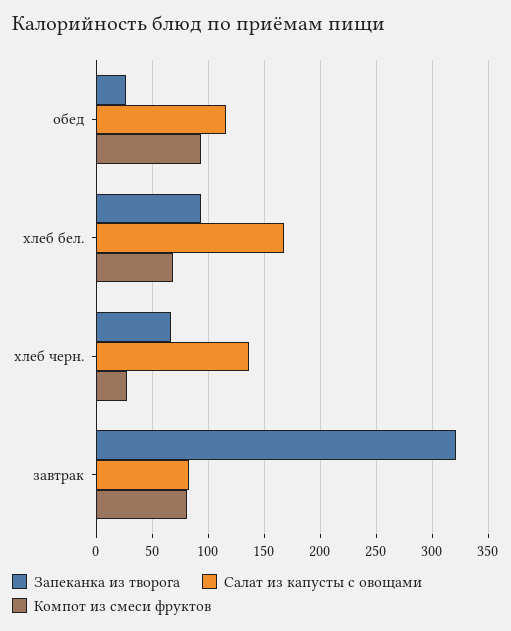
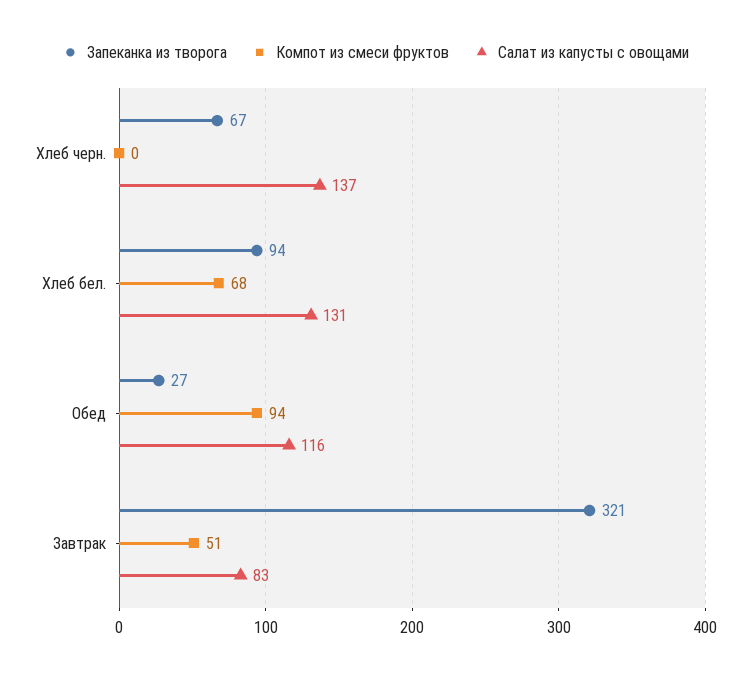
  {
    "Запеканка из творога": {
      "обед": 27,
      "хлеб бел.": 94,
      "хлеб черн.": 67,
      "завтрак": 321
    },
    "Салат из капусты с овощами": {
      "обед": 116,
-     "хлеб бел.": 170,
+     "хлеб бел.": 131,
      "хлеб черн.": 137,
      "завтрак": 83
    },
    "Компот из смеси фруктов": {
      "обед": 94,
      "хлеб бел.": 68,
-     "хлеб черн.": 30,
+     "хлеб черн.": 0,
-     "завтрак": 80
+     "завтрак": 51
    }
  }

